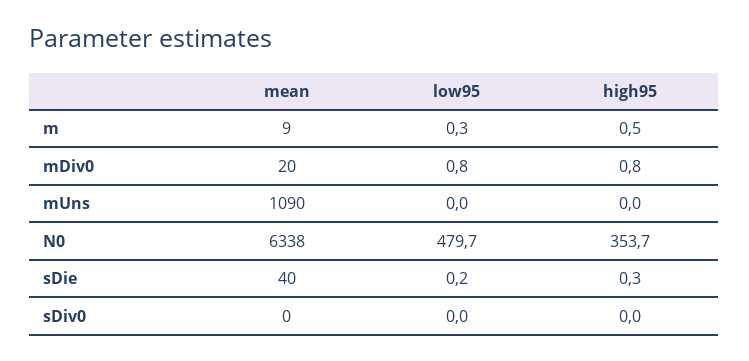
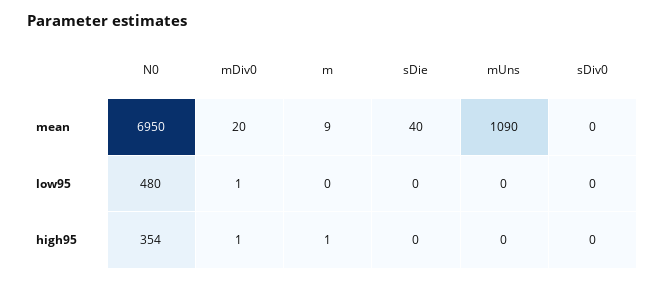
  {
    "mean": {
      "m": 9,
      "mDiv0": 20,
      "mUns": 1090,
-     "N0": 6338,
+     "N0": 6950,
      "sDie": 40,
      "sDiv0": 0
    },
    "low95": {
      "m": 0.3,
      "mDiv0": 0.8,
      "mUns": 0,
      "N0": 479.7,
      "sDie": 0.2,
      "sDiv0": 0
    },
    "high95": {
      "m": 0.5,
      "mDiv0": 0.8,
      "mUns": 0,
      "N0": 353.7,
      "sDie": 0.3,
      "sDiv0": 0
    }
  }

